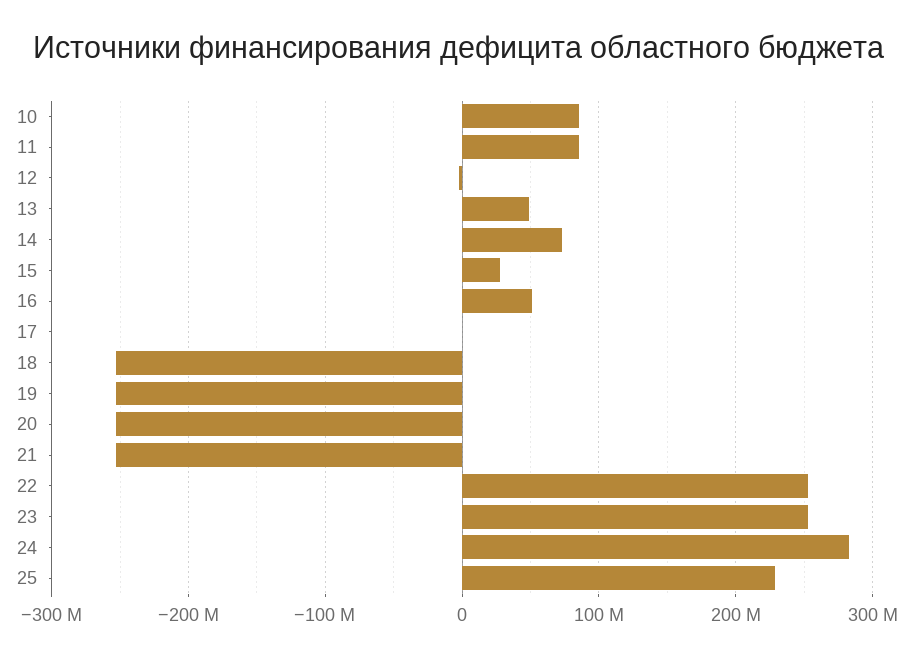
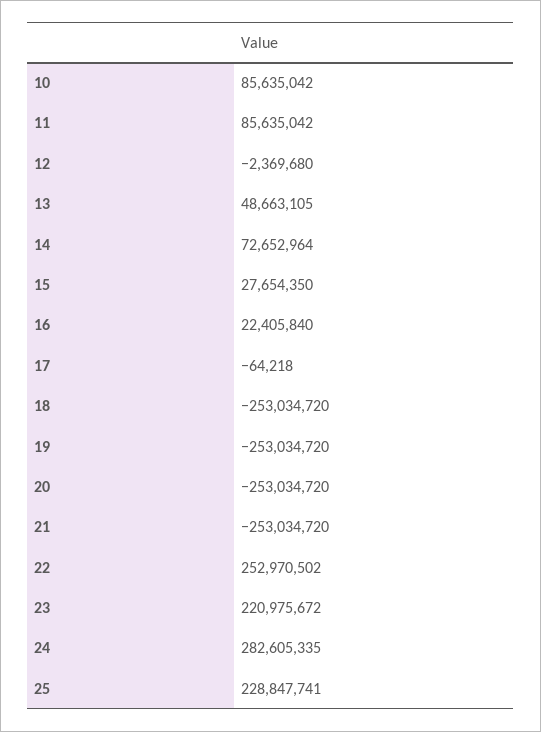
  {
    "10": 85635042,
    "11": 85635042,
    "12": -2369680,
    "13": 48663105,
    "14": 72652964,
    "15": 27654350,
-   "16": 50000000,
+   "16": 22405840,
    "17": -64218,
    "18": -253034720,
    "19": -253034720,
    "20": -253034720,
    "21": -253034720,
    "22": 252970502,
-   "23": 250000000,
+   "23": 220975672,
    "24": 282605335,
    "25": 228847741
  }

